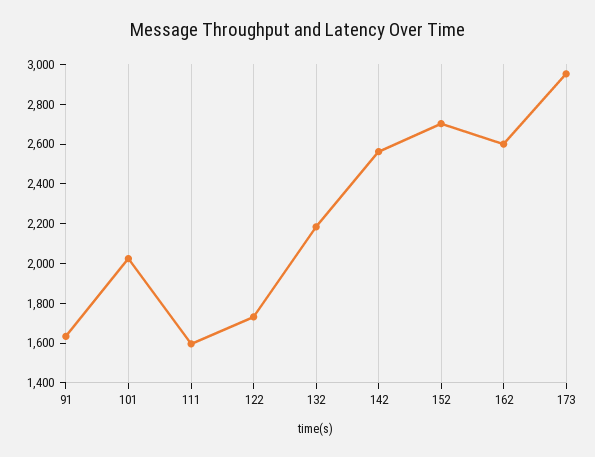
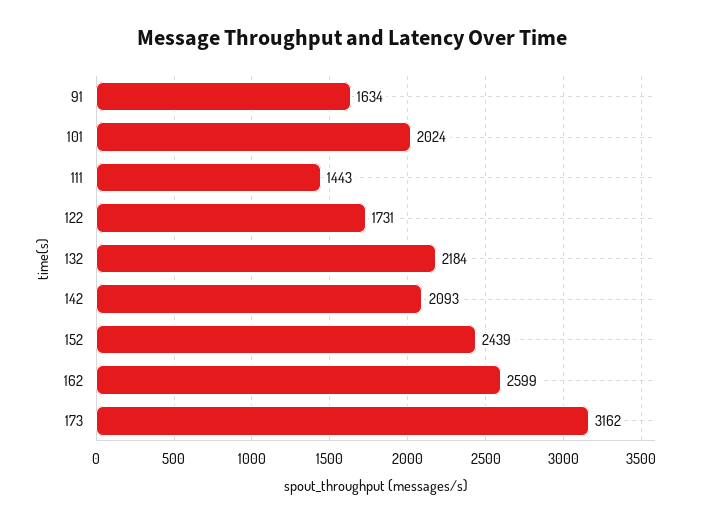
  {
    "91": 1634,
    "101": 2024,
-   "111": 1600,
+   "111": 1443,
    "122": 1731,
    "132": 2184,
-   "142": 2550,
+   "142": 2093,
-   "152": 2700,
+   "152": 2439,
    "162": 2599,
-   "173": 2950
+   "173": 3162
  }

